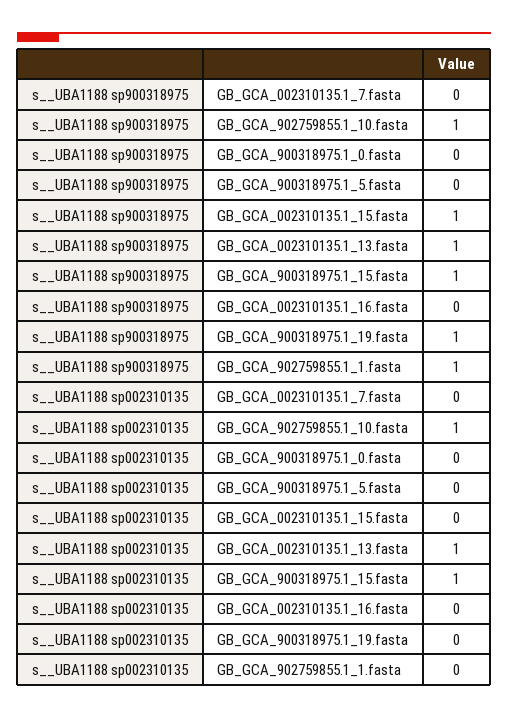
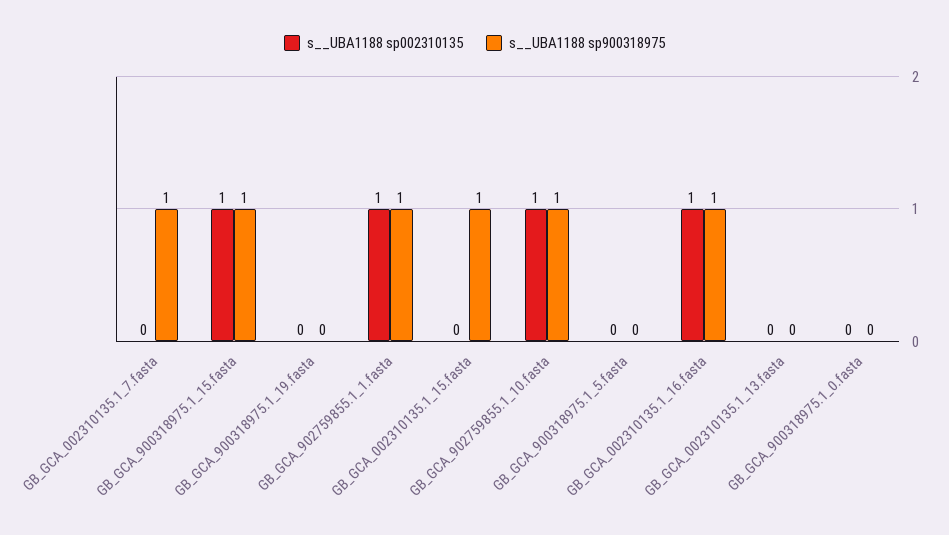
  {
    "s__UBA1188 sp900318975": {
-     "GB_GCA_002310135.1_7.fasta": 0,
+     "GB_GCA_002310135.1_7.fasta": 1,
      "GB_GCA_902759855.1_10.fasta": 1,
      "GB_GCA_900318975.1_0.fasta": 0,
      "GB_GCA_900318975.1_5.fasta": 0,
      "GB_GCA_002310135.1_15.fasta": 1,
-     "GB_GCA_002310135.1_13.fasta": 1,
+     "GB_GCA_002310135.1_13.fasta": 0,
      "GB_GCA_900318975.1_15.fasta": 1,
-     "GB_GCA_002310135.1_16.fasta": 0,
+     "GB_GCA_002310135.1_16.fasta": 1,
-     "GB_GCA_900318975.1_19.fasta": 1,
+     "GB_GCA_900318975.1_19.fasta": 0,
      "GB_GCA_902759855.1_1.fasta": 1
    },
    "s__UBA1188 sp002310135": {
      "GB_GCA_002310135.1_7.fasta": 0,
      "GB_GCA_902759855.1_10.fasta": 1,
      "GB_GCA_900318975.1_0.fasta": 0,
      "GB_GCA_900318975.1_5.fasta": 0,
      "GB_GCA_002310135.1_15.fasta": 0,
-     "GB_GCA_002310135.1_13.fasta": 1,
+     "GB_GCA_002310135.1_13.fasta": 0,
      "GB_GCA_900318975.1_15.fasta": 1,
-     "GB_GCA_002310135.1_16.fasta": 0,
+     "GB_GCA_002310135.1_16.fasta": 1,
      "GB_GCA_900318975.1_19.fasta": 0,
-     "GB_GCA_902759855.1_1.fasta": 0
+     "GB_GCA_902759855.1_1.fasta": 1
    }
  }

